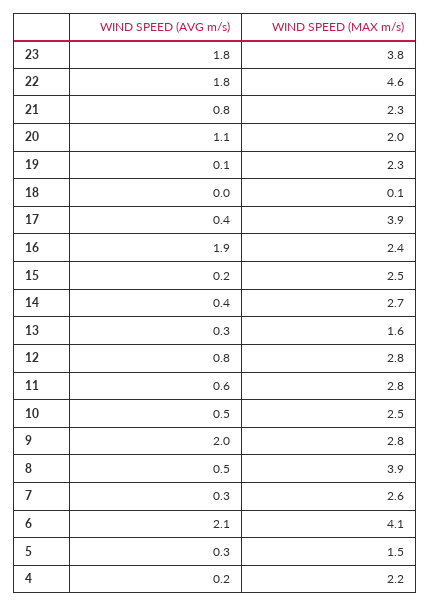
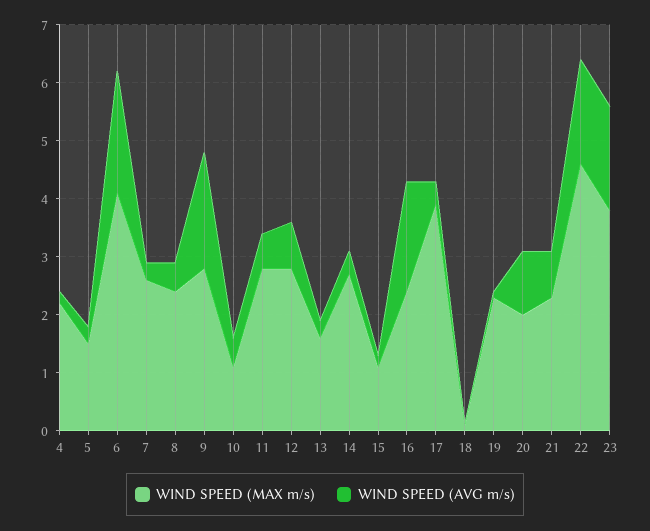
  {
    "WIND SPEED (AVG m/s)": {
      "23": 1.8,
      "22": 1.8,
      "21": 0.8,
      "20": 1.1,
      "19": 0.1,
      "18": 0,
      "17": 0.4,
      "16": 1.9,
      "15": 0.2,
      "14": 0.4,
      "13": 0.3,
      "12": 0.8,
      "11": 0.6,
      "10": 0.5,
      "9": 2,
      "8": 0.5,
      "7": 0.3,
      "6": 2.1,
      "5": 0.3,
      "4": 0.2
    },
    "WIND SPEED (MAX m/s)": {
      "23": 3.8,
      "22": 4.6,
      "21": 2.3,
      "20": 2,
      "19": 2.3,
      "18": 0.1,
      "17": 3.9,
      "16": 2.4,
-     "15": 2.5,
+     "15": 1,
      "14": 2.7,
      "13": 1.6,
      "12": 2.8,
      "11": 2.8,
-     "10": 2.5,
+     "10": 1,
      "9": 2.8,
-     "8": 3.9,
+     "8": 2.5,
      "7": 2.6,
      "6": 4.1,
      "5": 1.5,
      "4": 2.2
    }
  }

